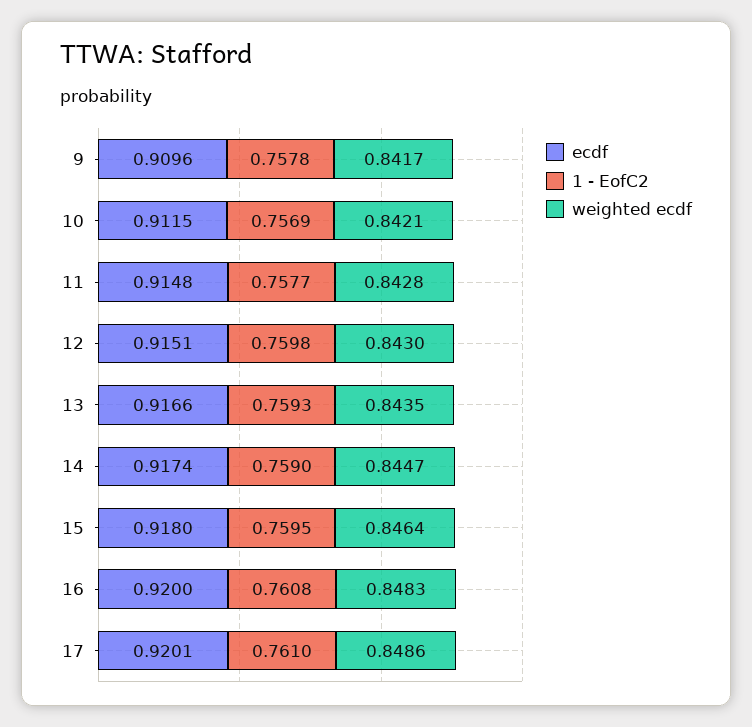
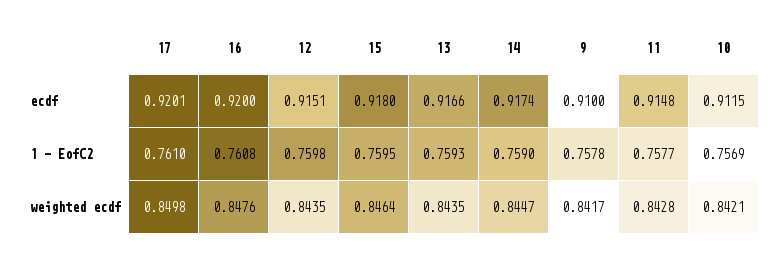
  {
    "ecdf": {
-     "9": 0.9096,
+     "9": 0.91,
      "10": 0.9115,
      "11": 0.9148,
      "12": 0.9151,
      "13": 0.9166,
      "14": 0.9174,
      "15": 0.918,
      "16": 0.92,
      "17": 0.9201
    },
    "1 - EofC2": {
      "9": 0.7578,
      "10": 0.7569,
      "11": 0.7577,
      "12": 0.7598,
      "13": 0.7593,
      "14": 0.759,
      "15": 0.7595,
      "16": 0.7608,
      "17": 0.761
    },
    "weighted ecdf": {
      "9": 0.8417,
      "10": 0.8421,
      "11": 0.8428,
-     "12": 0.843,
+     "12": 0.8435,
      "13": 0.8435,
      "14": 0.8447,
      "15": 0.8464,
-     "16": 0.8483,
+     "16": 0.8476,
-     "17": 0.8486
+     "17": 0.8498
    }
  }

